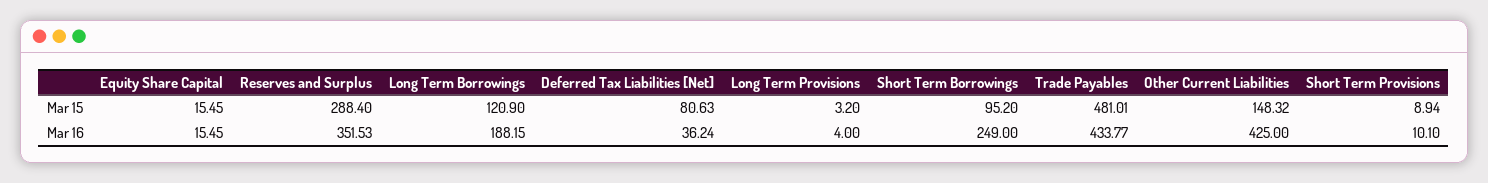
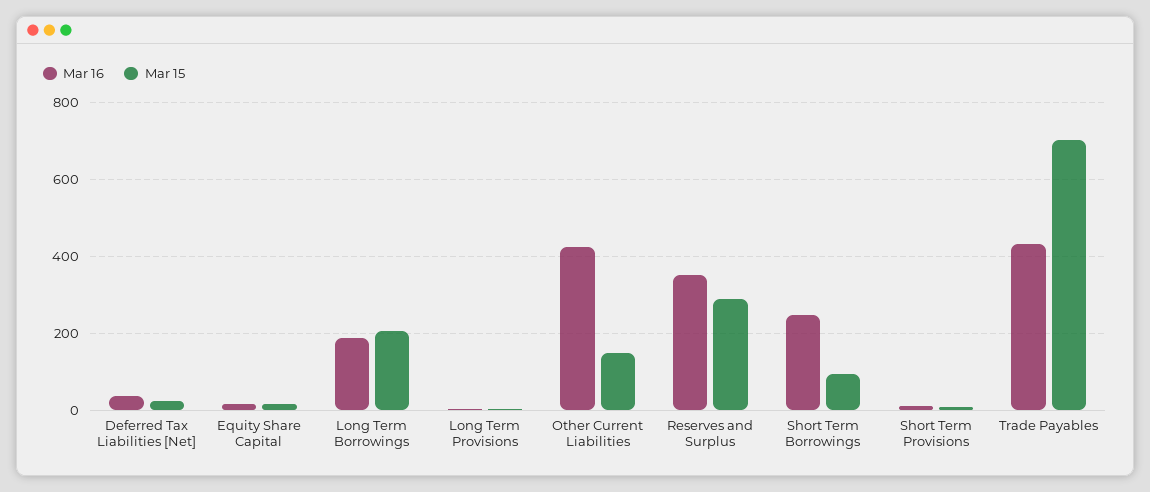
  {
    "Mar 15": {
      "Equity Share Capital": 15.45,
      "Reserves and Surplus": 288.4,
-     "Long Term Borrowings": 120.9,
+     "Long Term Borrowings": 200,
-     "Deferred Tax Liabilities [Net]": 80.63,
+     "Deferred Tax Liabilities [Net]": 20,
      "Long Term Provisions": 3.2,
      "Short Term Borrowings": 95.2,
-     "Trade Payables": 481.01,
+     "Trade Payables": 700,
      "Other Current Liabilities": 148.32,
      "Short Term Provisions": 8.94
    },
    "Mar 16": {
      "Equity Share Capital": 15.45,
      "Reserves and Surplus": 351.53,
      "Long Term Borrowings": 188.15,
      "Deferred Tax Liabilities [Net]": 36.24,
      "Long Term Provisions": 4,
      "Short Term Borrowings": 249,
      "Trade Payables": 433.77,
      "Other Current Liabilities": 425,
      "Short Term Provisions": 10.1
    }
  }

